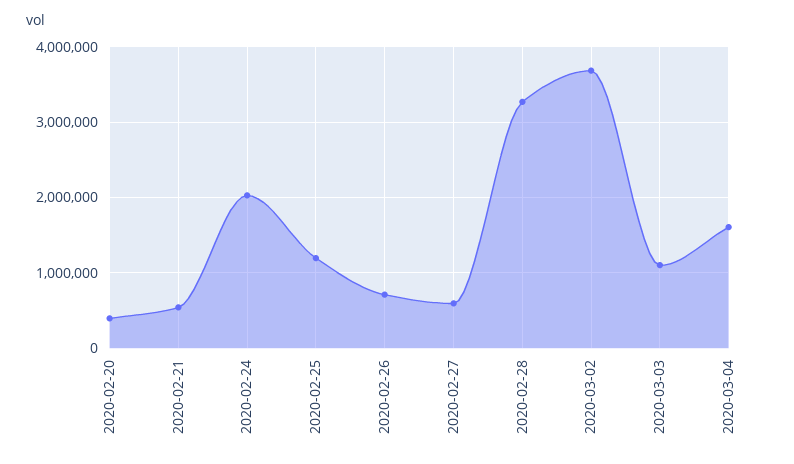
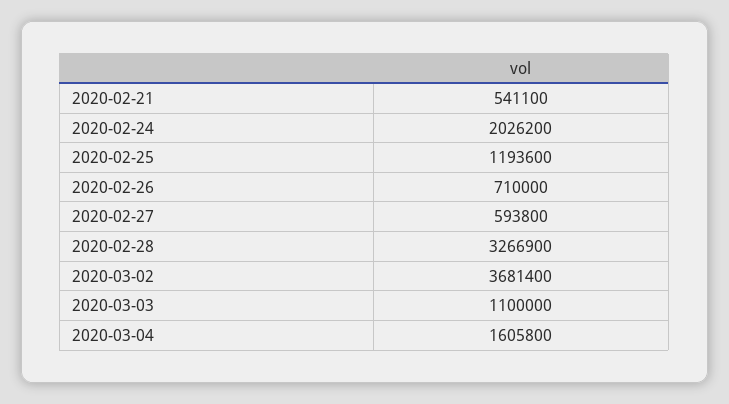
  {
-   "2020-02-20": 400000,
    "2020-02-21": 541100,
    "2020-02-24": 2026200,
    "2020-02-25": 1193600,
    "2020-02-26": 710000,
    "2020-02-27": 593800,
    "2020-02-28": 3266900,
    "2020-03-02": 3681400,
    "2020-03-03": 1100000,
    "2020-03-04": 1605800
  }

